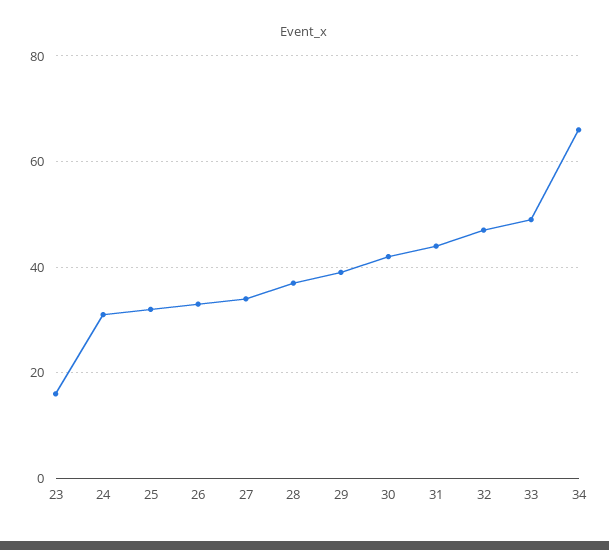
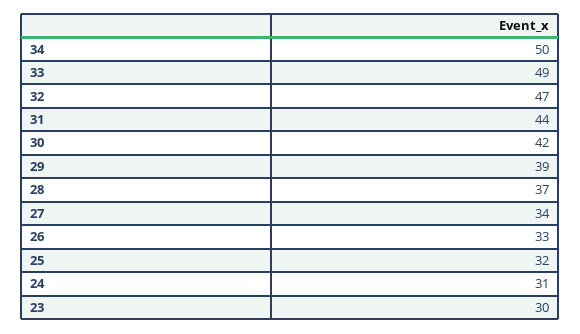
  {
-   "23": 15,
+   "23": 30,
    "24": 31,
    "25": 32,
    "26": 33,
    "27": 34,
    "28": 37,
    "29": 39,
    "30": 42,
    "31": 44,
    "32": 47,
    "33": 49,
-   "34": 65
+   "34": 50
  }

